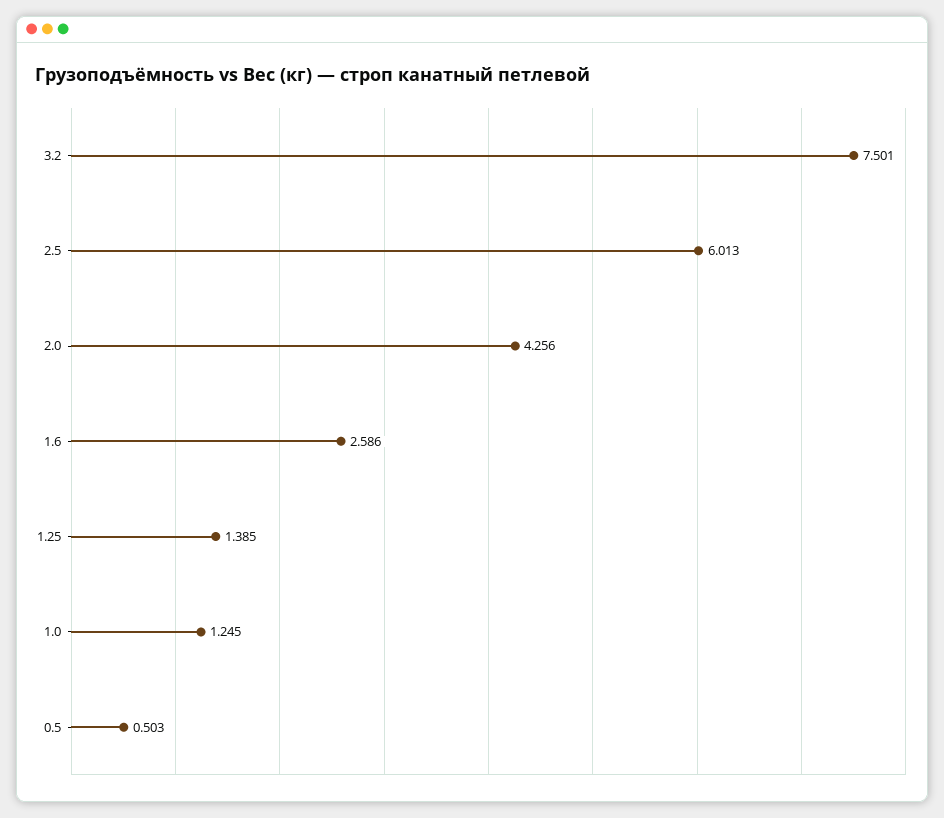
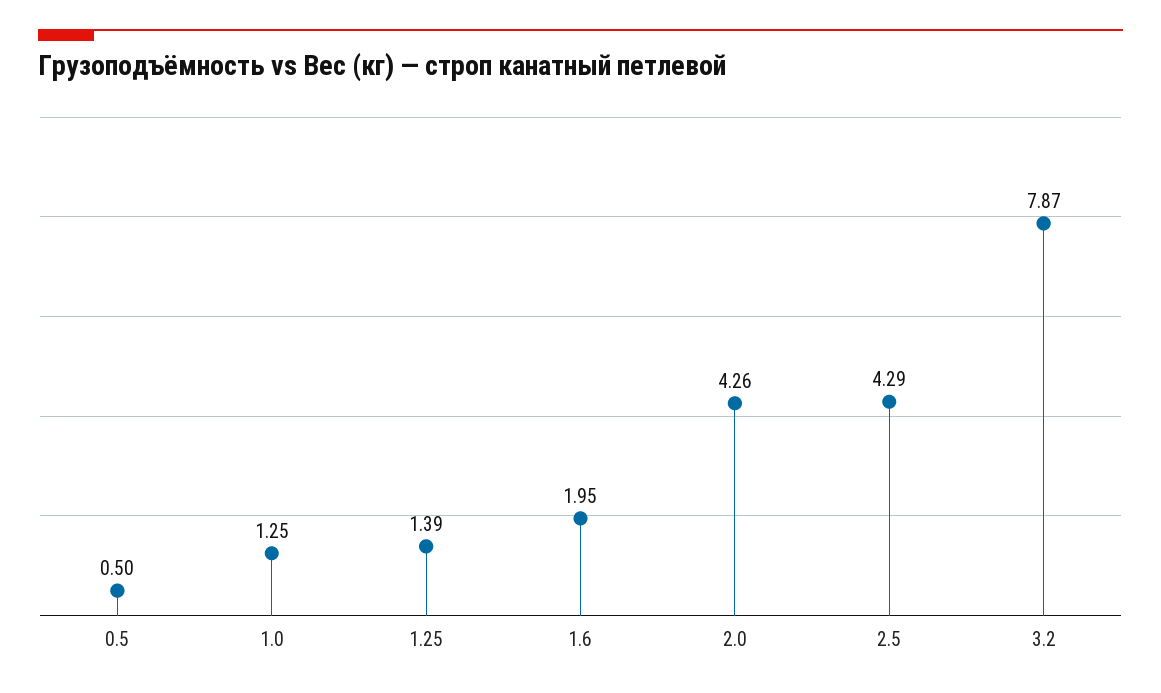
  {
-   "3.2": 7.501,
+   "3.2": 7.87,
-   "2.5": 6.013,
+   "2.5": 4.29,
    "2.0": 4.256,
-   "1.6": 2.586,
+   "1.6": 1.95,
    "1.25": 1.385,
    "1.0": 1.245,
    "0.5": 0.503
  }

